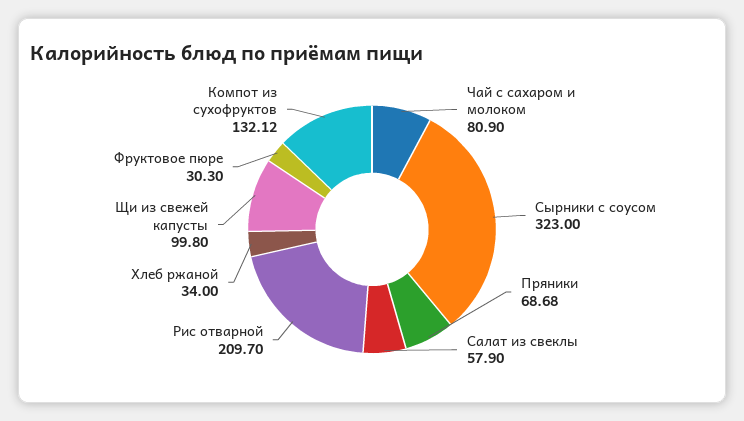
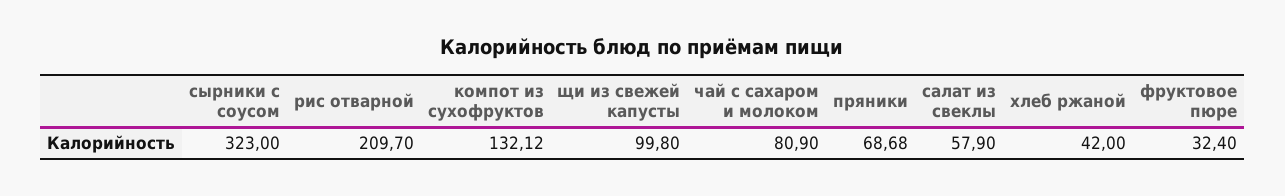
  {
    "Чай с сахаром и молоком": 80.9,
    "Сырники с соусом": 323,
    "Пряники": 68.68,
    "Салат из свеклы": 57.9,
    "Рис отварной": 209.7,
-   "Хлеб ржаной": 34,
+   "Хлеб ржаной": 42,
    "Щи из свежей капусты": 99.8,
-   "Фруктовое пюре": 30.3,
+   "Фруктовое пюре": 32.4,
    "Компот из сухофруктов": 132.12
  }

